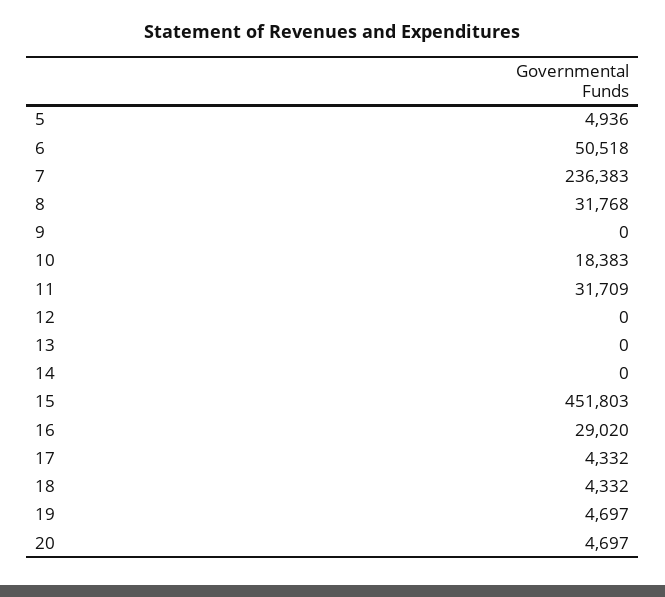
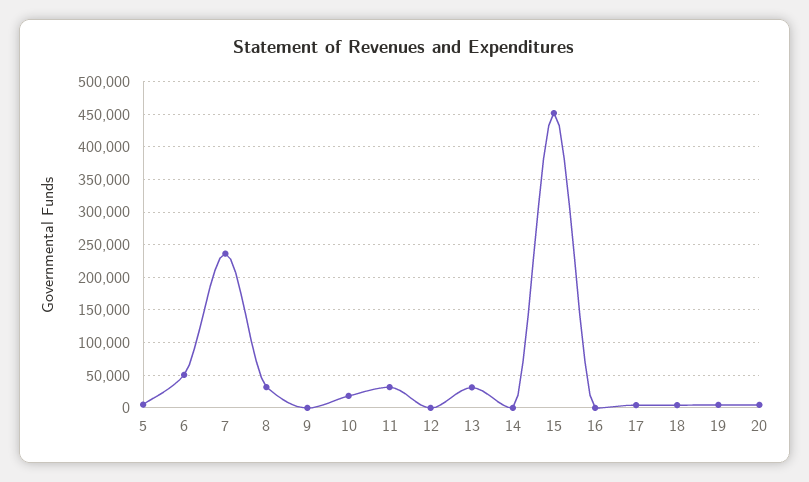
  {
    "5": 4936,
    "6": 50518,
    "7": 236383,
    "8": 31768,
    "9": 0,
    "10": 18383,
    "11": 31709,
    "12": 0,
-   "13": 0,
+   "13": 30000,
    "14": 0,
    "15": 451803,
-   "16": 29020,
+   "16": 0,
    "17": 4332,
    "18": 4332,
    "19": 4697,
    "20": 4697
  }

